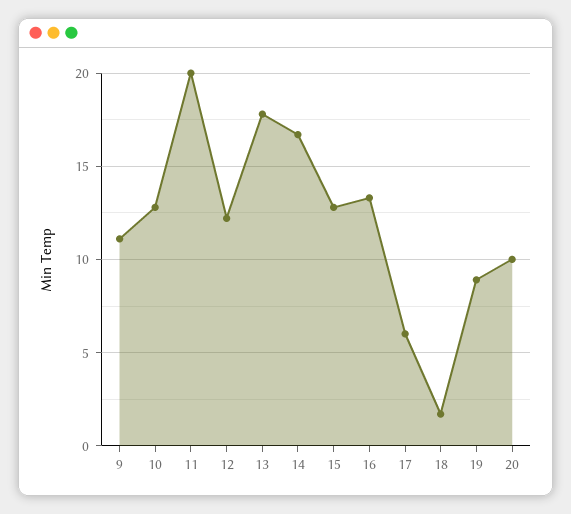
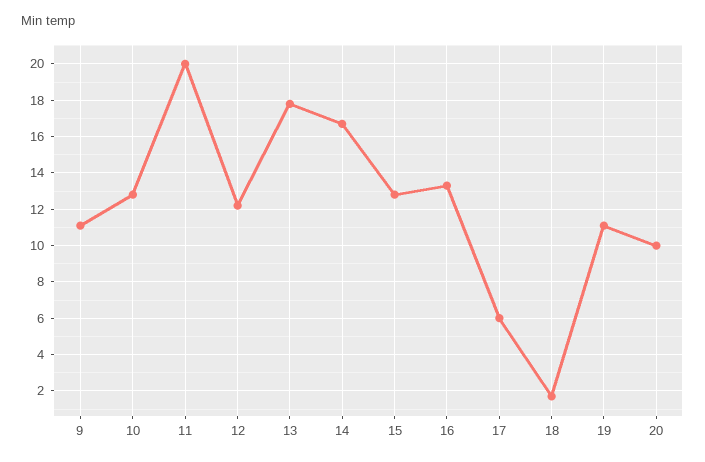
  {
    "9": 11,
    "10": 13,
    "11": 20,
    "12": 12,
    "13": 18,
    "14": 16.5,
    "15": 13,
    "16": 13.5,
    "17": 6,
    "18": 1.5,
-   "19": 9,
+   "19": 11,
    "20": 10
  }

